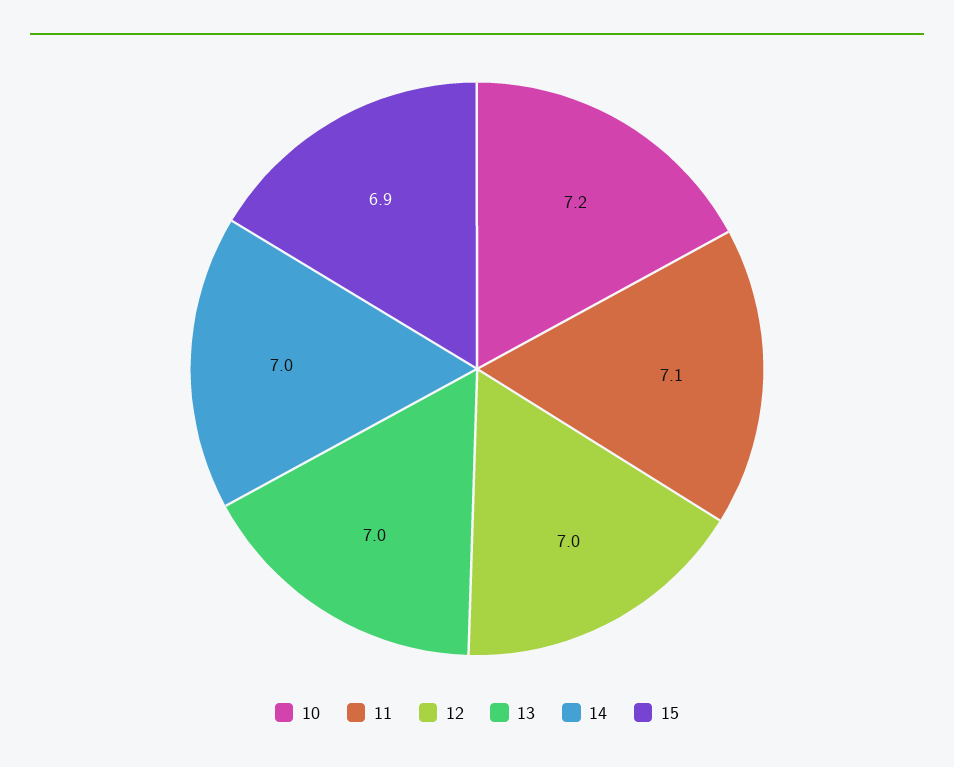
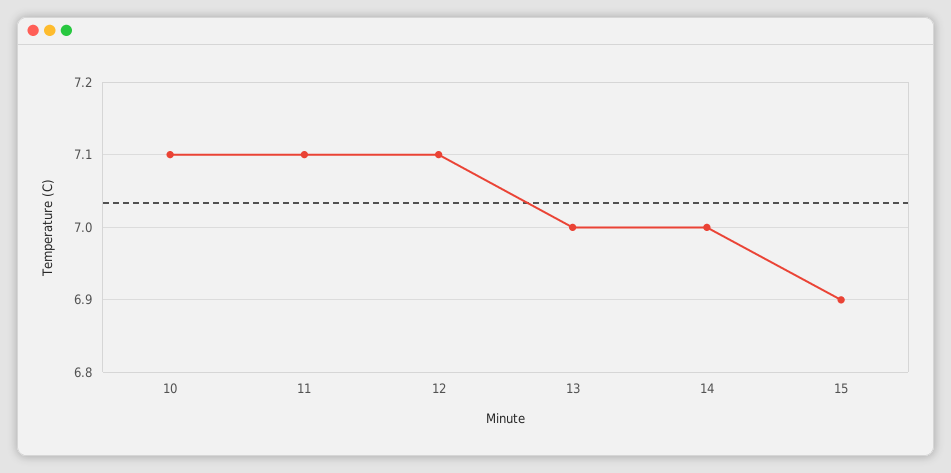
  {
-   "10": 7.2,
+   "10": 7.1,
    "11": 7.1,
-   "12": 7,
+   "12": 7.1,
    "13": 7,
    "14": 7,
    "15": 6.9
  }

